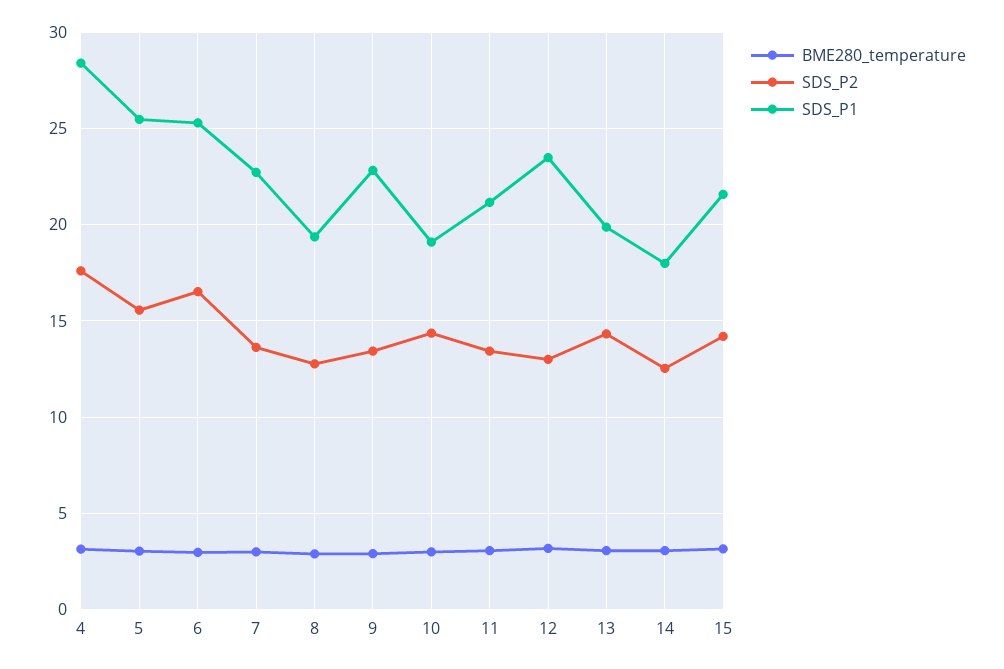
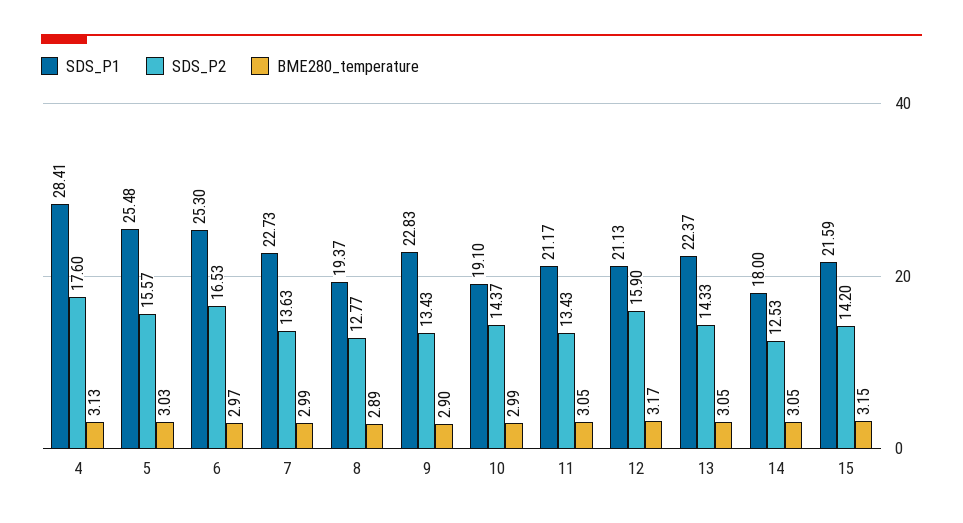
  {
    "BME280_temperature": {
      "4": 3.13,
      "5": 3.03,
      "6": 2.97,
      "7": 2.99,
      "8": 2.89,
      "9": 2.9,
      "10": 2.99,
      "11": 3.05,
      "12": 3.17,
      "13": 3.05,
      "14": 3.05,
      "15": 3.15
    },
    "SDS_P2": {
      "4": 17.6,
      "5": 15.57,
      "6": 16.53,
      "7": 13.63,
      "8": 12.77,
      "9": 13.43,
      "10": 14.37,
      "11": 13.43,
-     "12": 13,
+     "12": 15.9,
      "13": 14.33,
      "14": 12.53,
      "15": 14.2
    },
    "SDS_P1": {
      "4": 28.41,
      "5": 25.48,
      "6": 25.3,
      "7": 22.73,
      "8": 19.37,
      "9": 22.83,
      "10": 19.1,
      "11": 21.17,
-     "12": 23.5,
+     "12": 21.13,
-     "13": 20,
+     "13": 22.37,
      "14": 18,
      "15": 21.59
    }
  }

